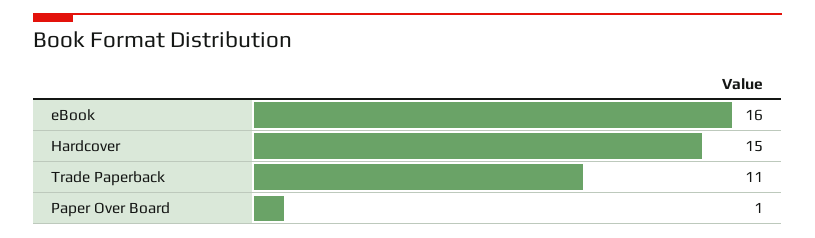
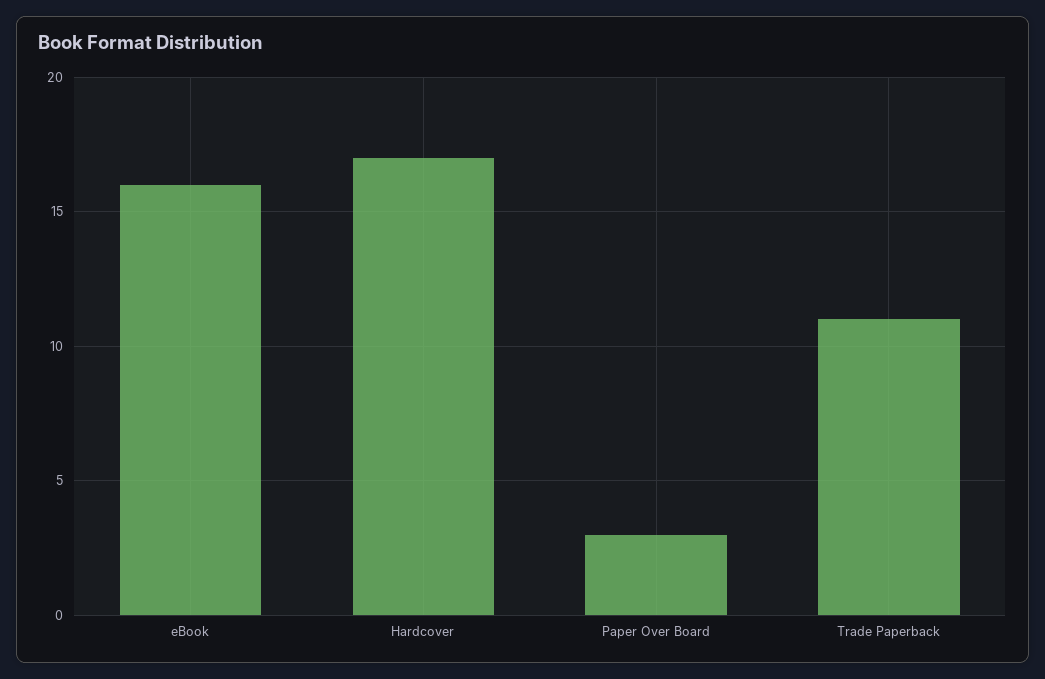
  {
    "eBook": 16,
-   "Hardcover": 15,
+   "Hardcover": 17,
    "Trade Paperback": 11,
-   "Paper Over Board": 1
+   "Paper Over Board": 3
  }

